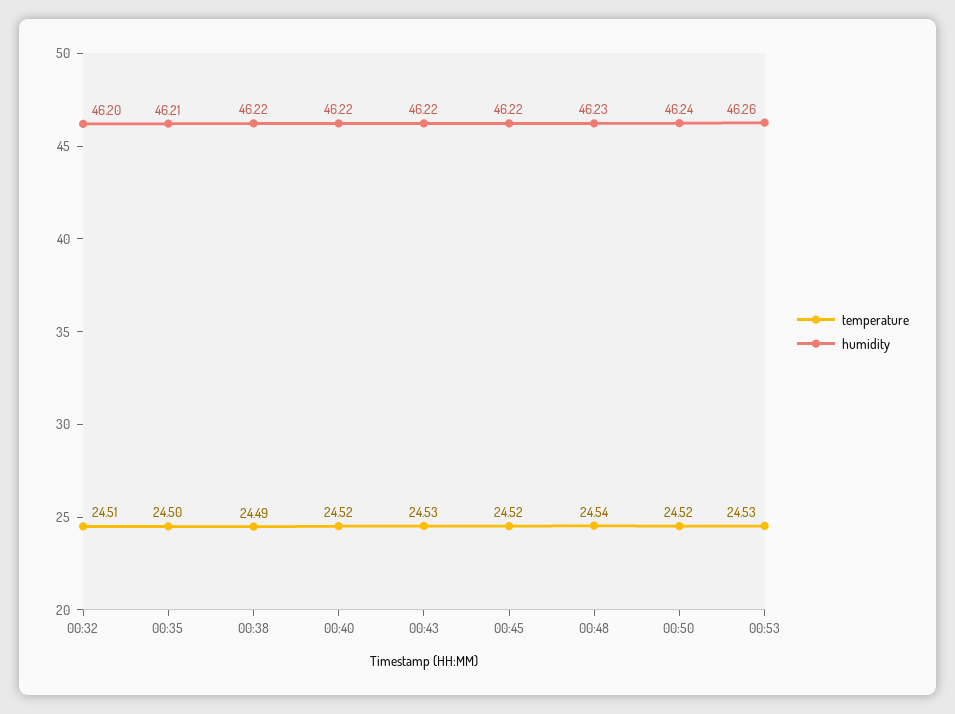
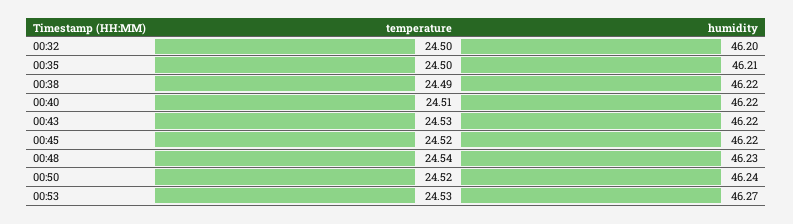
  {
    "temperature": {
-     "00:32": 24.51,
+     "00:32": 24.5,
      "00:35": 24.5,
      "00:38": 24.49,
-     "00:40": 24.52,
+     "00:40": 24.51,
      "00:43": 24.53,
      "00:45": 24.52,
      "00:48": 24.54,
      "00:50": 24.52,
      "00:53": 24.53
    },
    "humidity": {
      "00:32": 46.2,
      "00:35": 46.21,
      "00:38": 46.22,
      "00:40": 46.22,
      "00:43": 46.22,
      "00:45": 46.22,
      "00:48": 46.23,
      "00:50": 46.24,
-     "00:53": 46.26
+     "00:53": 46.27
    }
  }

